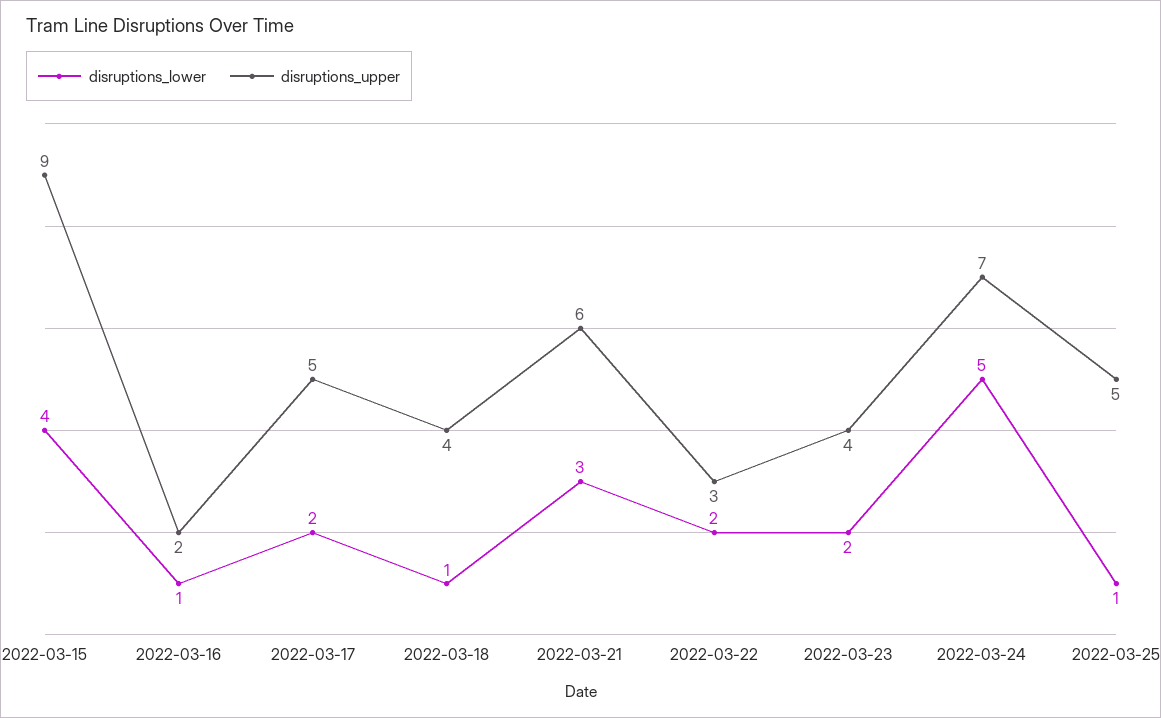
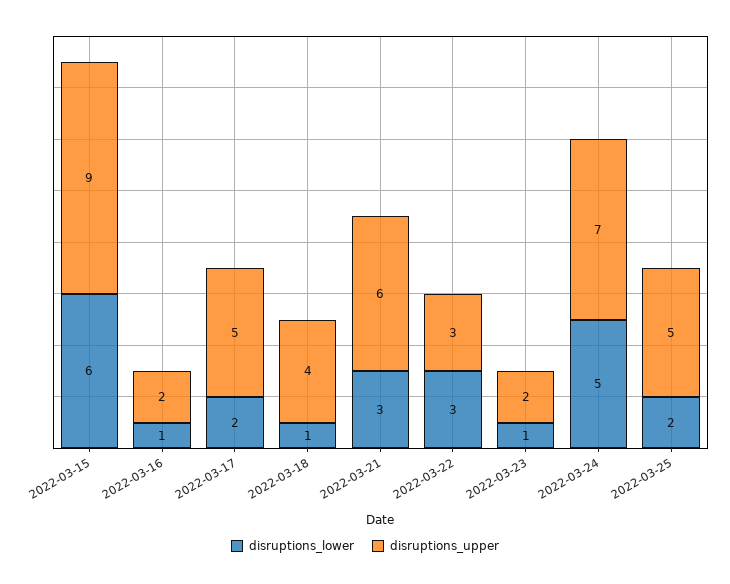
  {
    "disruptions_lower": {
-     "2022-03-15": 4,
+     "2022-03-15": 6,
      "2022-03-16": 1,
      "2022-03-17": 2,
      "2022-03-18": 1,
      "2022-03-21": 3,
-     "2022-03-22": 2,
+     "2022-03-22": 3,
-     "2022-03-23": 2,
+     "2022-03-23": 1,
      "2022-03-24": 5,
-     "2022-03-25": 1
+     "2022-03-25": 2
    },
    "disruptions_upper": {
      "2022-03-15": 9,
      "2022-03-16": 2,
      "2022-03-17": 5,
      "2022-03-18": 4,
      "2022-03-21": 6,
      "2022-03-22": 3,
-     "2022-03-23": 4,
+     "2022-03-23": 2,
      "2022-03-24": 7,
      "2022-03-25": 5
    }
  }

